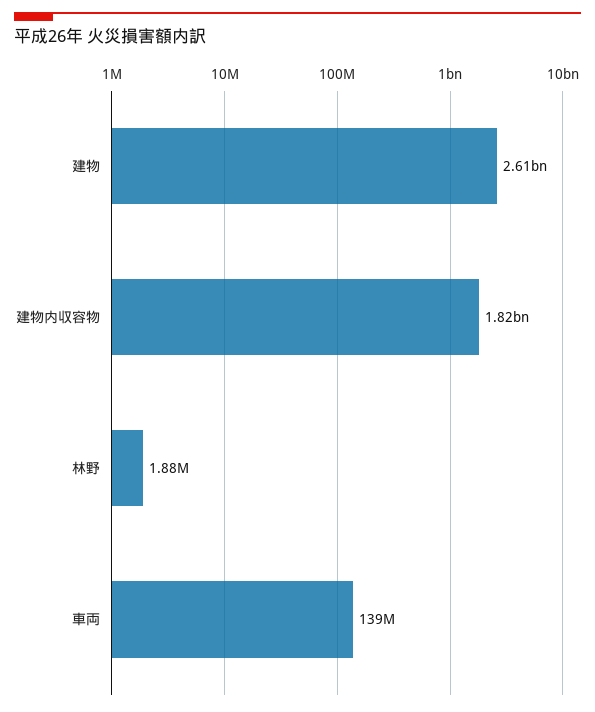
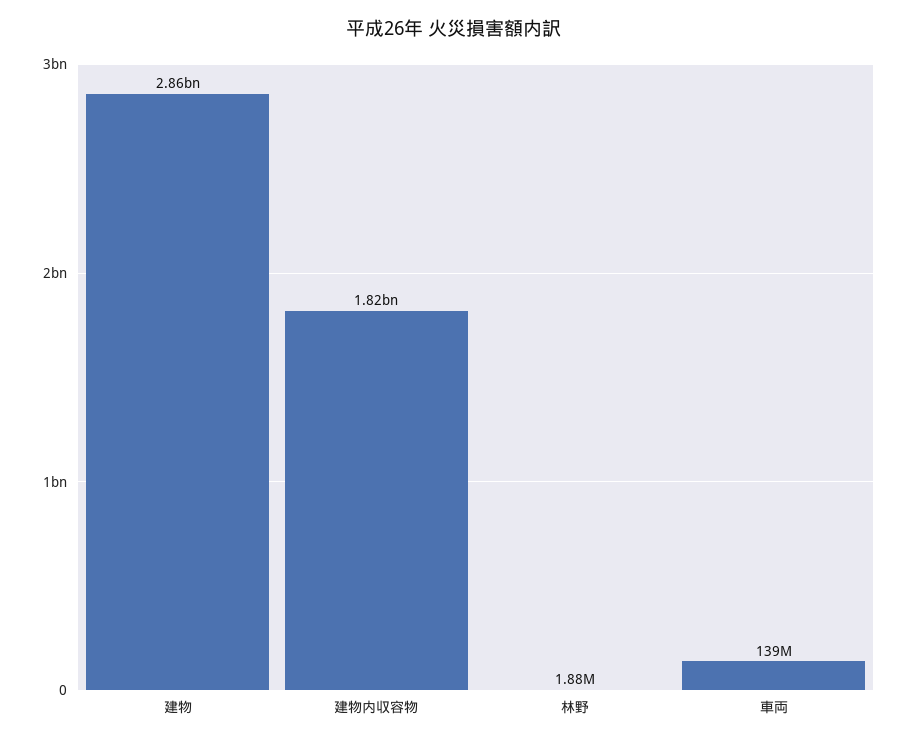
  {
-   "建物": 2610000000,
+   "建物": 2860000000,
    "建物内収容物": 1820000000,
    "林野": 1880000,
    "車両": 139000000
  }

